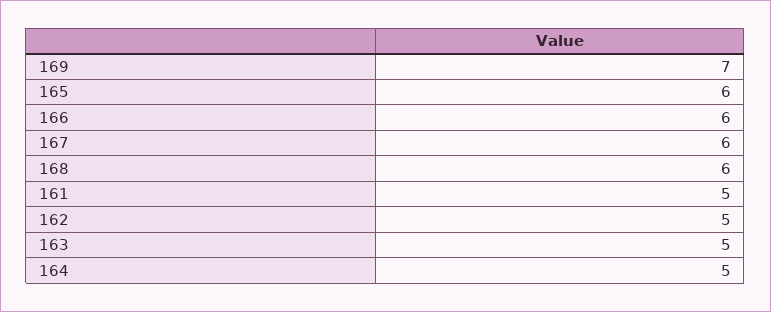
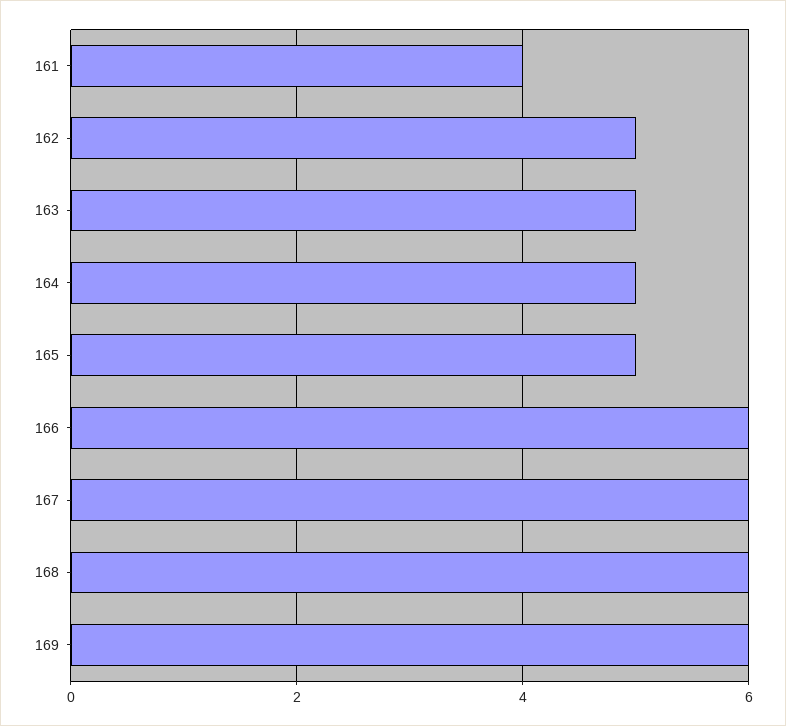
  {
-   "169": 7,
+   "169": 6,
-   "165": 6,
+   "165": 5,
    "166": 6,
    "167": 6,
    "168": 6,
-   "161": 5,
+   "161": 4,
    "162": 5,
    "163": 5,
    "164": 5
  }

